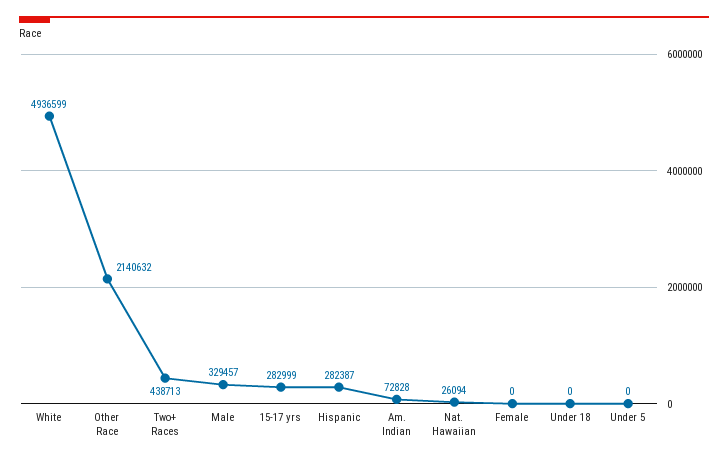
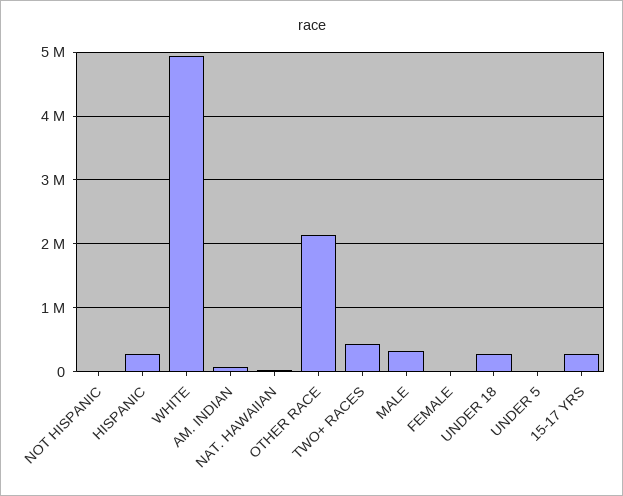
  {
    "White": 4936599,
    "Other Race": 2140632,
    "Two+ Races": 438713,
    "Male": 329457,
    "15-17 yrs": 282999,
    "Hispanic": 282387,
    "Am. Indian": 72828,
    "Nat. Hawaiian": 26094,
    "Female": 0,
-   "Under 18": 0,
+   "Under 18": 300000,
-   "Under 5": 0
+   "Under 5": 0,
+   "NOT HISPANIC": 0
  }

